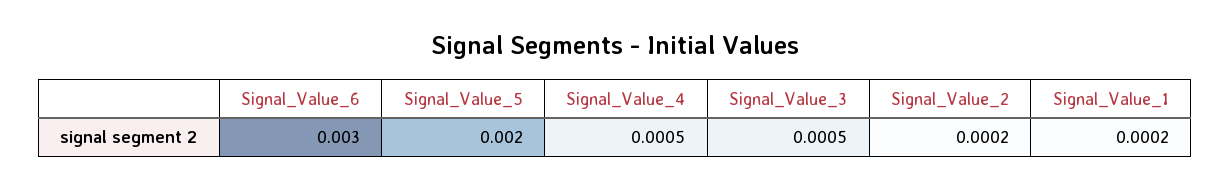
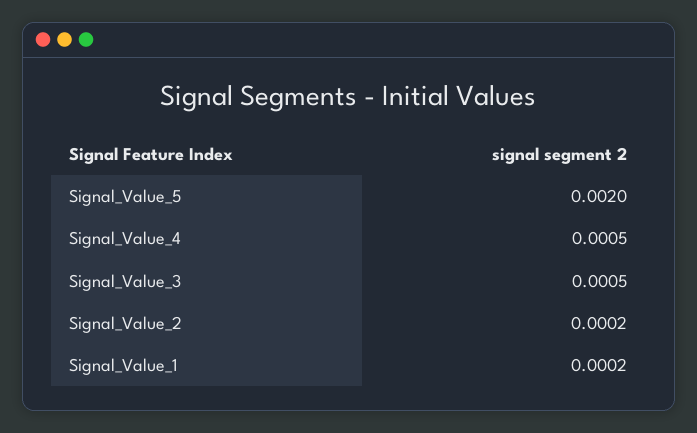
  {
-   "Signal_Value_6": 0.003,
    "Signal_Value_5": 0.002,
    "Signal_Value_4": 0.0005,
    "Signal_Value_3": 0.0005,
    "Signal_Value_2": 0.0002,
    "Signal_Value_1": 0.0002
  }

